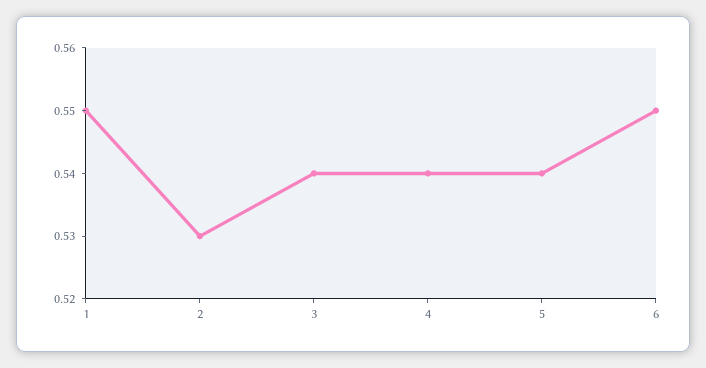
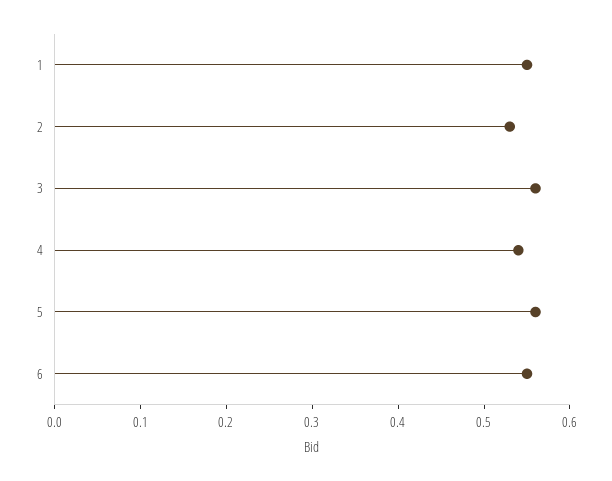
  {
    "1": 0.55,
    "2": 0.53,
-   "3": 0.54,
+   "3": 0.56,
    "4": 0.54,
-   "5": 0.54,
+   "5": 0.56,
    "6": 0.55
  }

